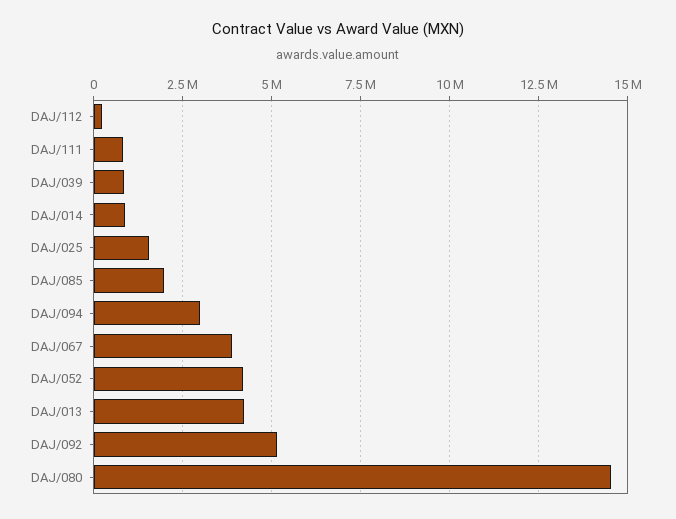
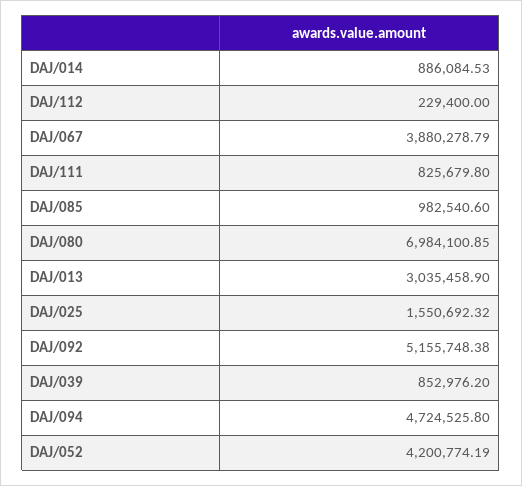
  {
    "DAJ/112": 229400,
    "DAJ/111": 825679.8,
    "DAJ/039": 852976.2,
    "DAJ/014": 886084.53,
    "DAJ/025": 1550692.32,
-   "DAJ/085": 2000000,
+   "DAJ/085": 982540.6,
-   "DAJ/094": 3000000,
+   "DAJ/094": 4724525.8,
    "DAJ/067": 3880278.79,
    "DAJ/052": 4200774.19,
-   "DAJ/013": 4250000,
+   "DAJ/013": 3035458.9,
    "DAJ/092": 5155748.38,
-   "DAJ/080": 14500000
+   "DAJ/080": 6984100.85
  }

